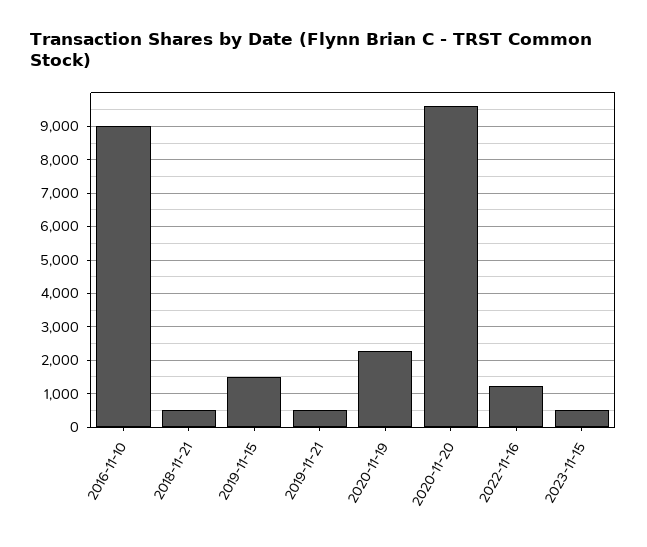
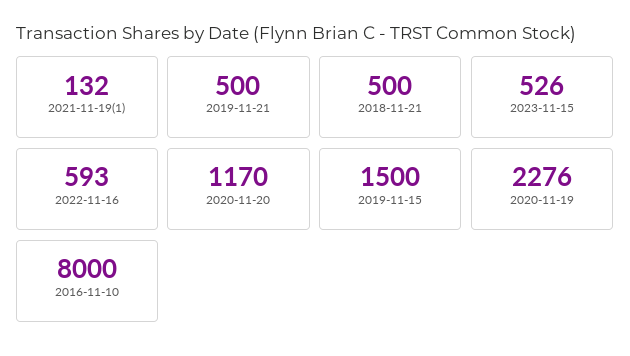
  {
-   "2016-11-10": 9000,
+   "2016-11-10": 8000,
    "2018-11-21": 500,
    "2019-11-15": 1500,
    "2019-11-21": 500,
    "2020-11-19": 2276,
-   "2020-11-20": 9600,
+   "2020-11-20": 1170,
-   "2022-11-16": 1200,
+   "2022-11-16": 593,
-   "2023-11-15": 526
+   "2023-11-15": 526,
+   "2021-11-19(1)": 132
  }

